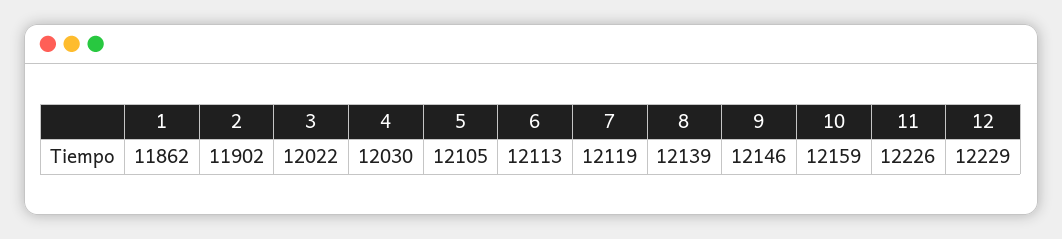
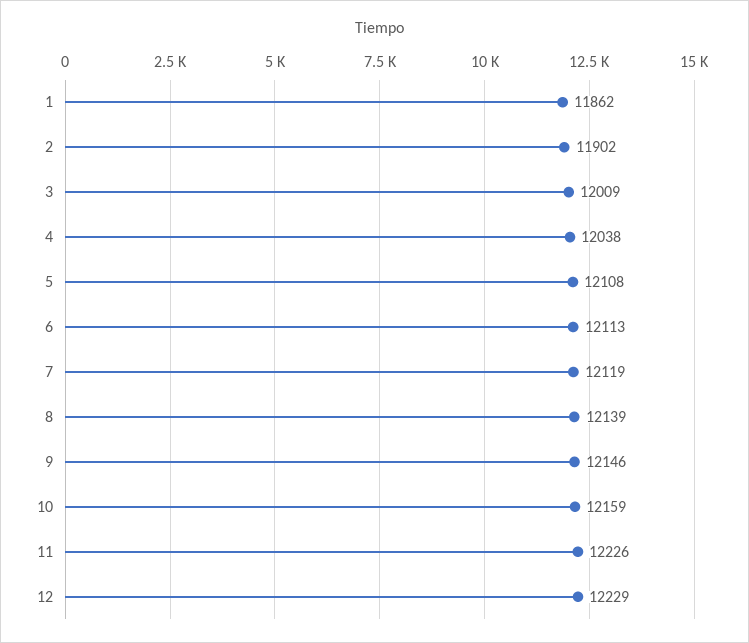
  {
    "1": 11862,
    "2": 11902,
-   "3": 12022,
+   "3": 12009,
-   "4": 12030,
+   "4": 12038,
-   "5": 12105,
+   "5": 12108,
    "6": 12113,
    "7": 12119,
    "8": 12139,
    "9": 12146,
    "10": 12159,
    "11": 12226,
    "12": 12229
  }

